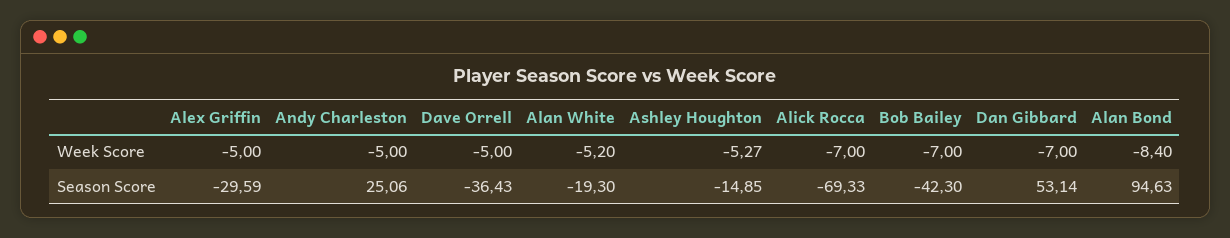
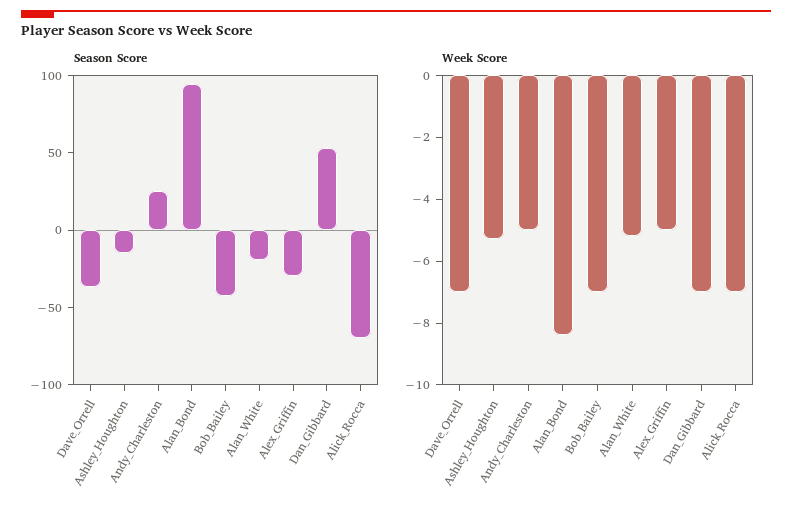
  {
    "Week Score": {
      "Alex Griffin": -5,
      "Andy Charleston": -5,
-     "Dave Orrell": -5,
+     "Dave Orrell": -7,
      "Alan White": -5.2,
      "Ashley Houghton": -5.27,
      "Alick Rocca": -7,
      "Bob Bailey": -7,
      "Dan Gibbard": -7,
      "Alan Bond": -8.4
    },
    "Season Score": {
      "Alex Griffin": -29.59,
      "Andy Charleston": 25.06,
      "Dave Orrell": -36.43,
      "Alan White": -19.3,
      "Ashley Houghton": -14.85,
      "Alick Rocca": -69.33,
      "Bob Bailey": -42.3,
      "Dan Gibbard": 53.14,
      "Alan Bond": 94.63
    }
  }

